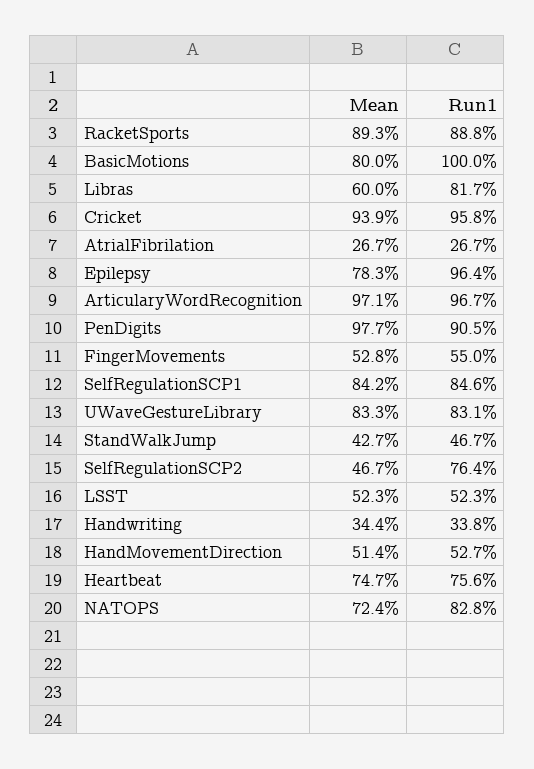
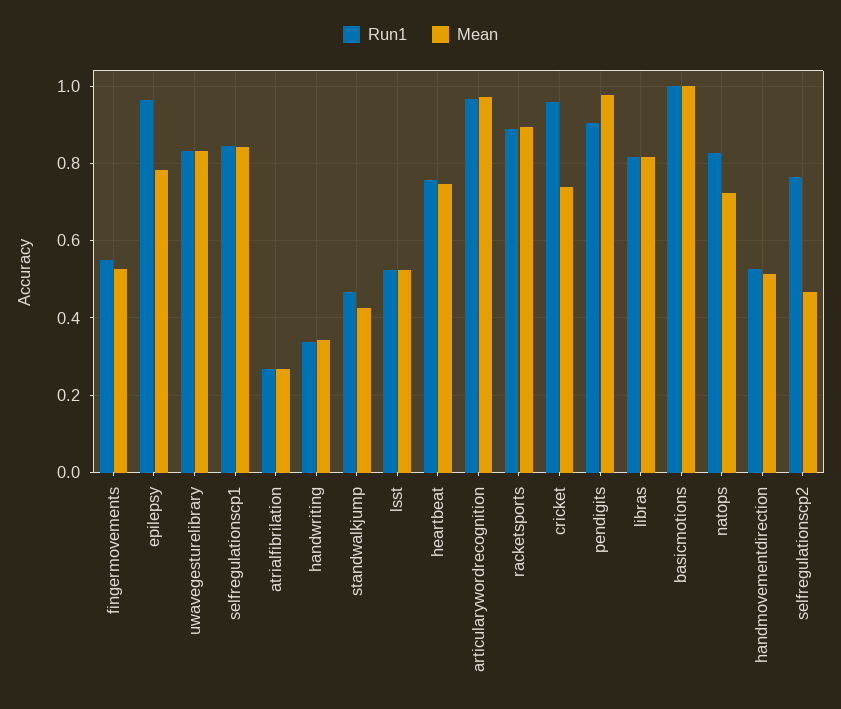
  {
    "Mean": {
      "RacketSports": 0.893,
-     "BasicMotions": 0.8,
+     "BasicMotions": 1,
-     "Libras": 0.6,
+     "Libras": 0.82,
-     "Cricket": 0.939,
+     "Cricket": 0.74,
      "AtrialFibrilation": 0.267,
      "Epilepsy": 0.783,
      "ArticularyWordRecognition": 0.971,
      "PenDigits": 0.977,
      "FingerMovements": 0.528,
      "SelfRegulationSCP1": 0.842,
      "UWaveGestureLibrary": 0.833,
      "StandWalkJump": 0.427,
      "SelfRegulationSCP2": 0.467,
      "LSST": 0.523,
      "Handwriting": 0.344,
      "HandMovementDirection": 0.514,
      "Heartbeat": 0.747,
      "NATOPS": 0.724
    },
    "Run1": {
      "RacketSports": 0.888,
      "BasicMotions": 1,
      "Libras": 0.817,
      "Cricket": 0.958,
      "AtrialFibrilation": 0.267,
      "Epilepsy": 0.964,
      "ArticularyWordRecognition": 0.967,
      "PenDigits": 0.905,
      "FingerMovements": 0.55,
      "SelfRegulationSCP1": 0.846,
      "UWaveGestureLibrary": 0.831,
      "StandWalkJump": 0.467,
      "SelfRegulationSCP2": 0.764,
      "LSST": 0.523,
      "Handwriting": 0.338,
      "HandMovementDirection": 0.527,
      "Heartbeat": 0.756,
      "NATOPS": 0.828
    }
  }

